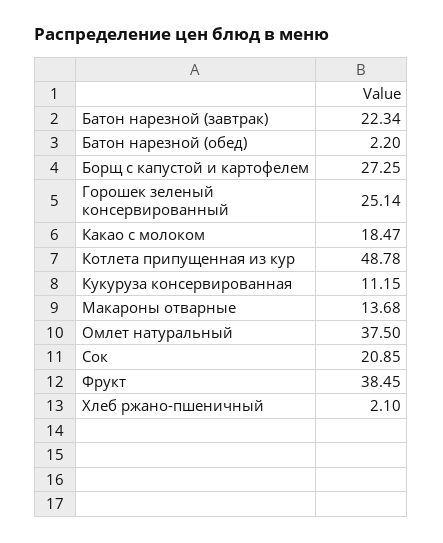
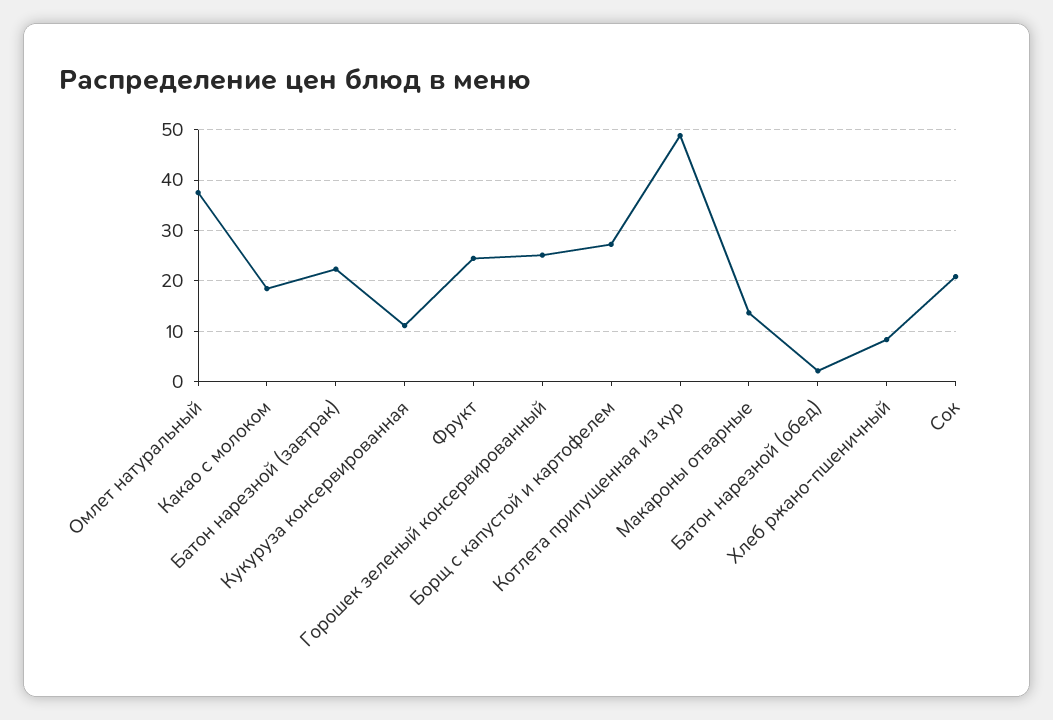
  {
    "Батон нарезной (завтрак)": 22.34,
    "Батон нарезной (обед)": 2.2,
    "Борщ с капустой и картофелем": 27.25,
    "Горошек зеленый консервированный": 25.14,
    "Какао с молоком": 18.47,
    "Котлета припущенная из кур": 48.78,
    "Кукуруза консервированная": 11.15,
    "Макароны отварные": 13.68,
    "Омлет натуральный": 37.5,
    "Сок": 20.85,
-   "Фрукт": 38.45,
+   "Фрукт": 24,
-   "Хлеб ржано-пшеничный": 2.1
+   "Хлеб ржано-пшеничный": 8
  }

